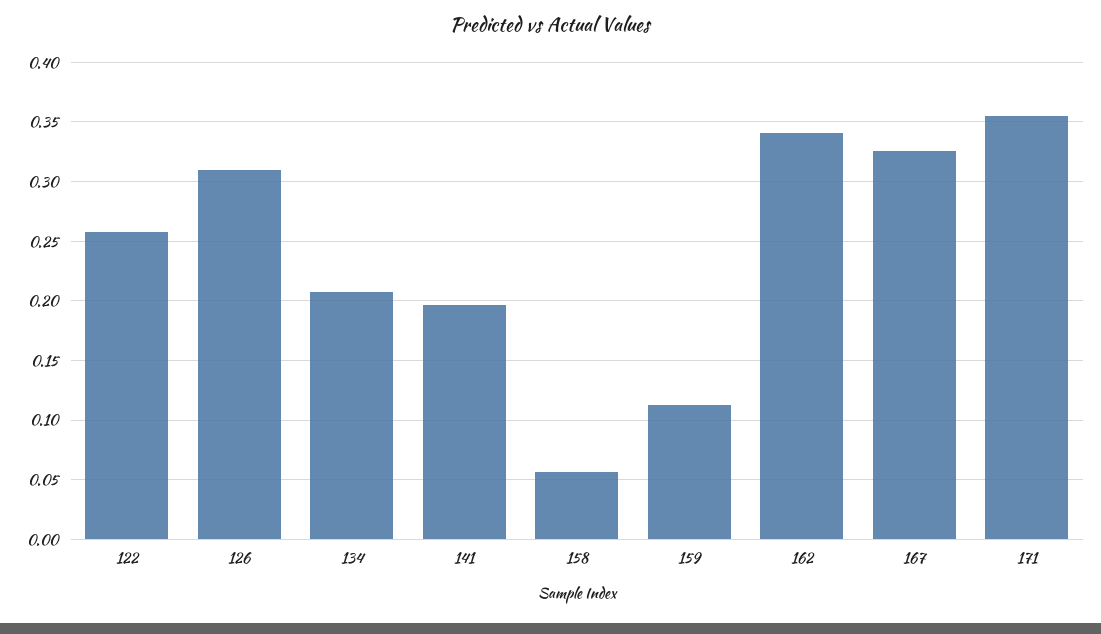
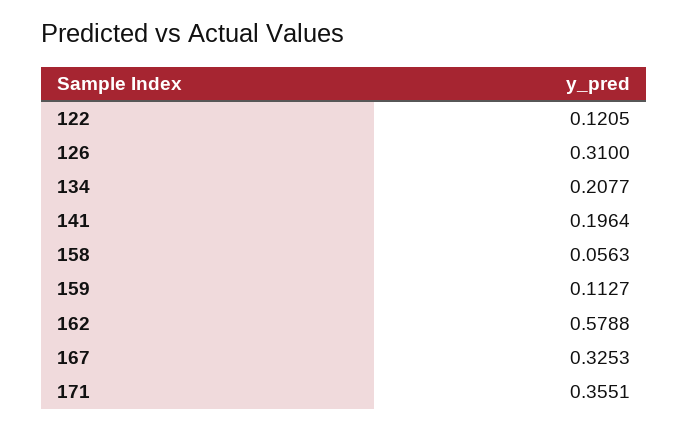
  {
-   "122": 0.26,
+   "122": 0.1205,
    "126": 0.31,
    "134": 0.2077,
    "141": 0.1964,
    "158": 0.0563,
    "159": 0.1127,
-   "162": 0.34,
+   "162": 0.5788,
    "167": 0.3253,
    "171": 0.3551
  }

